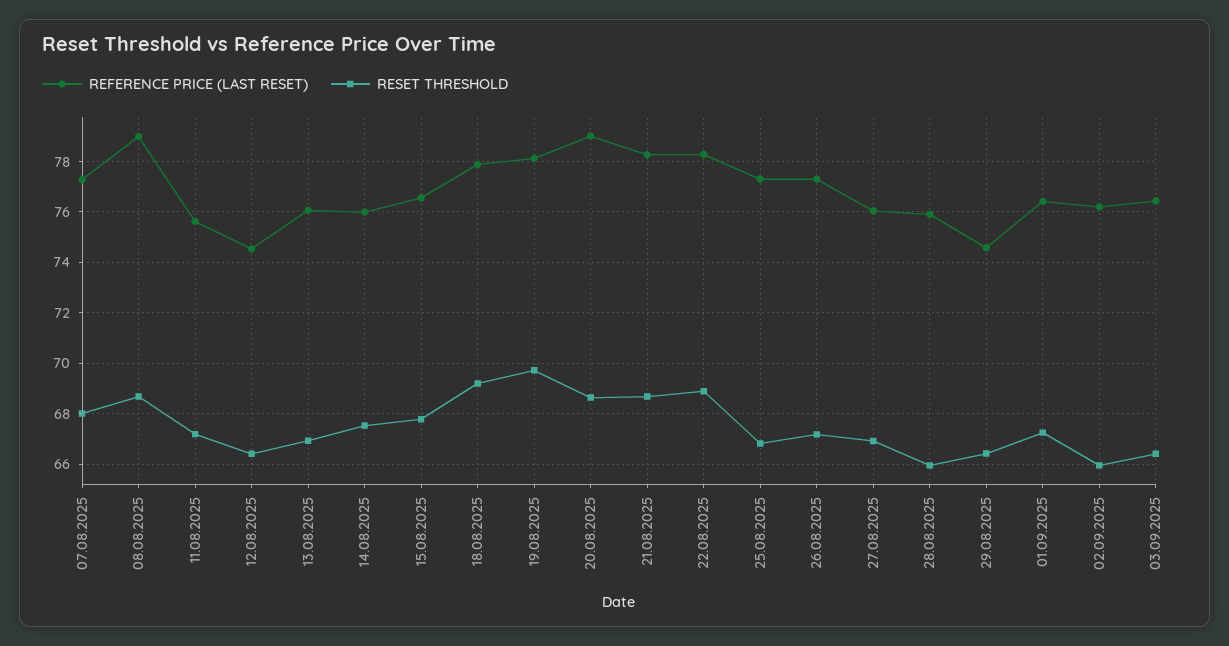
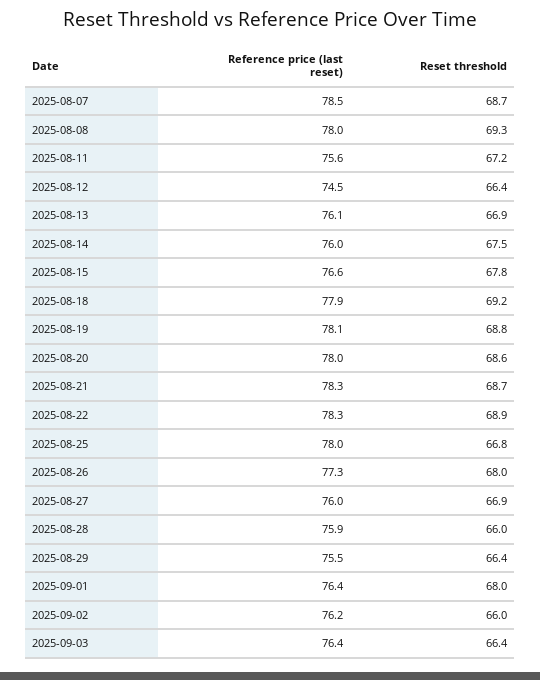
  {
    "REFERENCE PRICE (LAST RESET)": {
-     "07.08.2025": 77.25,
+     "07.08.2025": 78.5,
-     "08.08.2025": 79,
+     "08.08.2025": 78,
      "11.08.2025": 75.6,
      "12.08.2025": 74.5,
      "13.08.2025": 76.1,
      "14.08.2025": 76,
      "15.08.2025": 76.6,
      "18.08.2025": 77.9,
      "19.08.2025": 78.1,
-     "20.08.2025": 79,
+     "20.08.2025": 78,
      "21.08.2025": 78.3,
      "22.08.2025": 78.3,
-     "25.08.2025": 77.25,
+     "25.08.2025": 78,
      "26.08.2025": 77.3,
      "27.08.2025": 76,
      "28.08.2025": 75.9,
-     "29.08.2025": 74.5,
+     "29.08.2025": 75.5,
      "01.09.2025": 76.4,
      "02.09.2025": 76.2,
      "03.09.2025": 76.4
    },
    "RESET THRESHOLD": {
-     "07.08.2025": 68,
+     "07.08.2025": 68.7,
-     "08.08.2025": 68.75,
+     "08.08.2025": 69.3,
      "11.08.2025": 67.2,
      "12.08.2025": 66.4,
      "13.08.2025": 66.9,
      "14.08.2025": 67.5,
      "15.08.2025": 67.8,
      "18.08.2025": 69.2,
-     "19.08.2025": 69.75,
+     "19.08.2025": 68.8,
      "20.08.2025": 68.6,
      "21.08.2025": 68.7,
      "22.08.2025": 68.9,
      "25.08.2025": 66.8,
-     "26.08.2025": 67.25,
+     "26.08.2025": 68,
      "27.08.2025": 66.9,
      "28.08.2025": 66,
      "29.08.2025": 66.4,
-     "01.09.2025": 67.25,
+     "01.09.2025": 68,
      "02.09.2025": 66,
      "03.09.2025": 66.4
    }
  }

